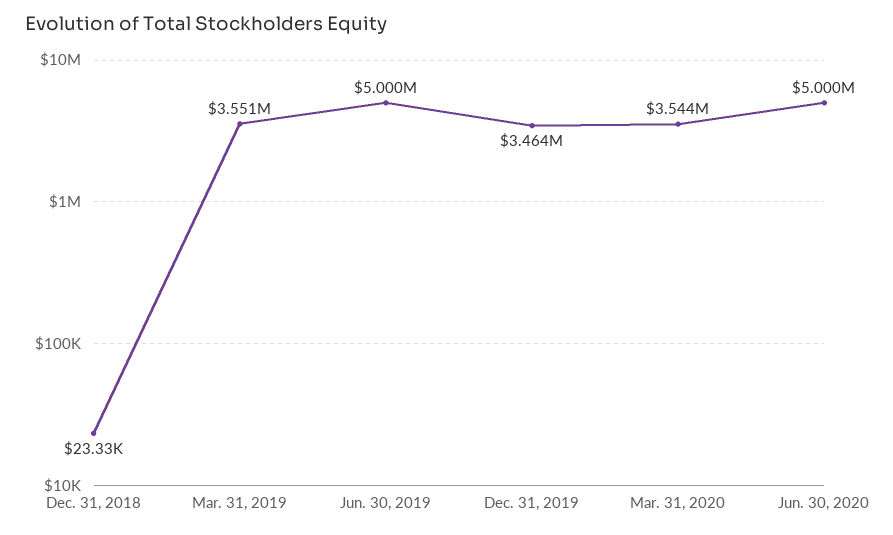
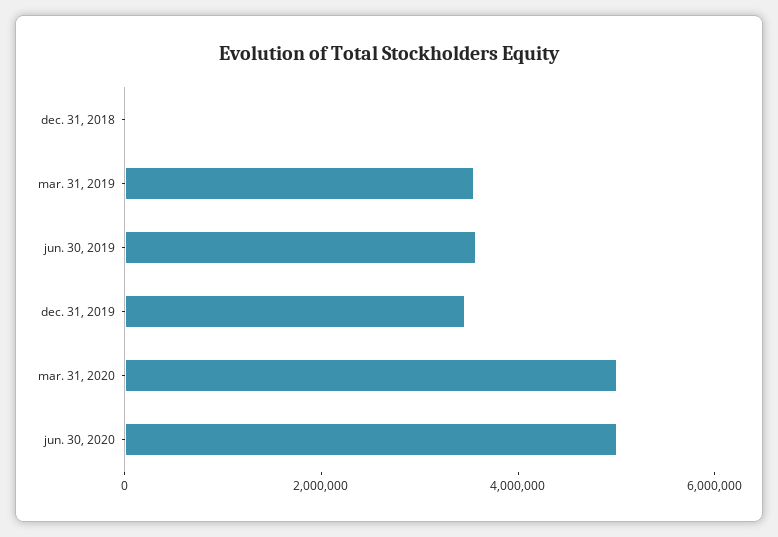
  {
    "Dec. 31, 2018": 23330,
    "Mar. 31, 2019": 3551000,
-   "Jun. 30, 2019": 5000000,
+   "Jun. 30, 2019": 3500000,
    "Dec. 31, 2019": 3464000,
-   "Mar. 31, 2020": 3544000,
+   "Mar. 31, 2020": 5000000,
    "Jun. 30, 2020": 5000000
  }

